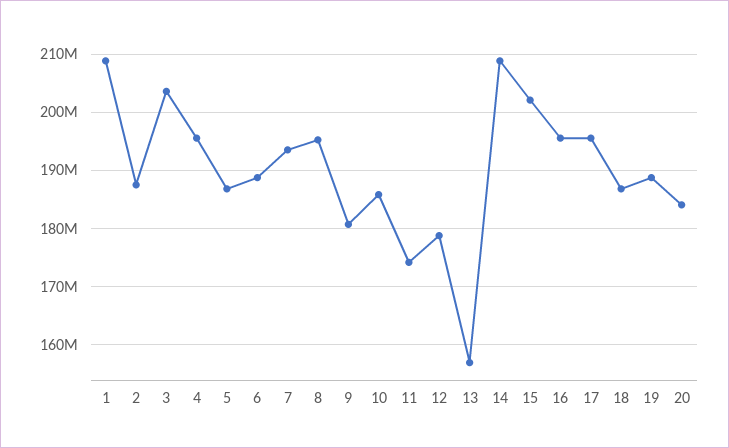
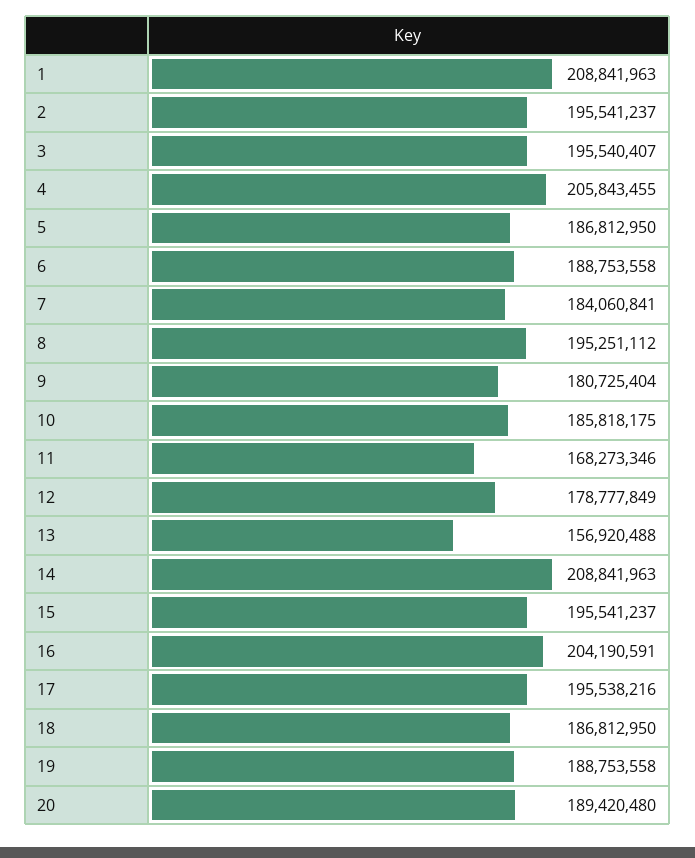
  {
    "1": 208841963,
-   "2": 188000000,
+   "2": 195541237,
-   "3": 204000000,
+   "3": 195540407,
-   "4": 196000000,
+   "4": 205843455,
    "5": 186812950,
    "6": 188753558,
-   "7": 194000000,
+   "7": 184060841,
    "8": 195251112,
    "9": 180725404,
    "10": 185818175,
-   "11": 174000000,
+   "11": 168273346,
    "12": 178777849,
    "13": 156920488,
    "14": 208841963,
-   "15": 202000000,
+   "15": 195541237,
-   "16": 196000000,
+   "16": 204190591,
    "17": 195538216,
    "18": 186812950,
    "19": 188753558,
-   "20": 184000000
+   "20": 189420480
  }

